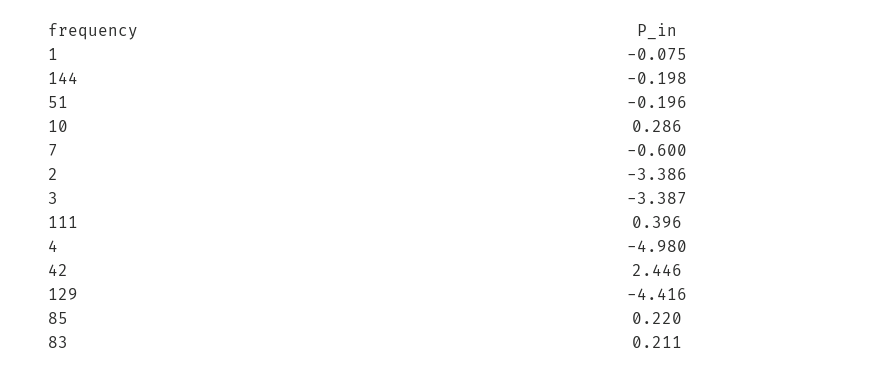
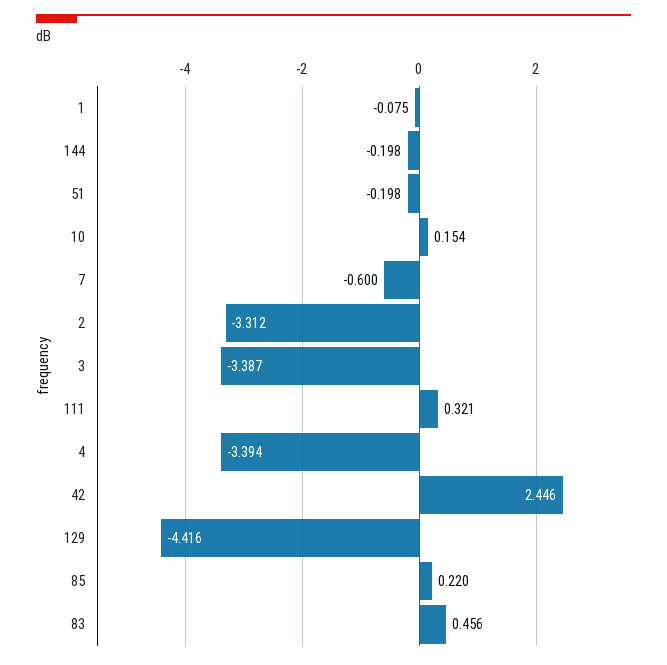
  {
    "1": -0.075,
    "144": -0.198,
-   "51": -0.196,
+   "51": -0.198,
-   "10": 0.286,
+   "10": 0.154,
    "7": -0.6,
-   "2": -3.386,
+   "2": -3.312,
    "3": -3.387,
-   "111": 0.396,
+   "111": 0.321,
-   "4": -4.98,
+   "4": -3.394,
    "42": 2.446,
    "129": -4.416,
    "85": 0.22,
-   "83": 0.211
+   "83": 0.456
  }

